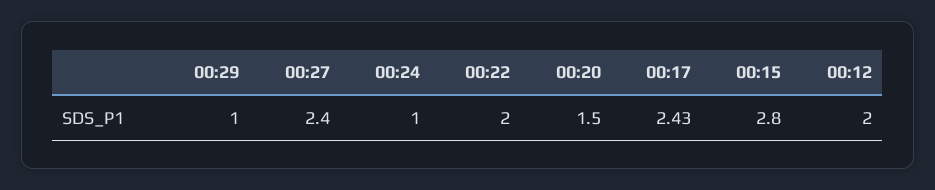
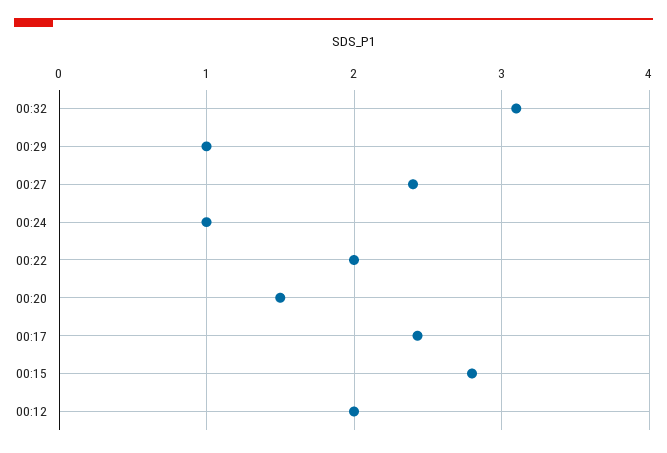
  {
    "00:29": 1,
    "00:27": 2.4,
    "00:24": 1,
    "00:22": 2,
    "00:20": 1.5,
    "00:17": 2.43,
    "00:15": 2.8,
-   "00:12": 2
+   "00:12": 2,
+   "00:32": 3.1
  }

